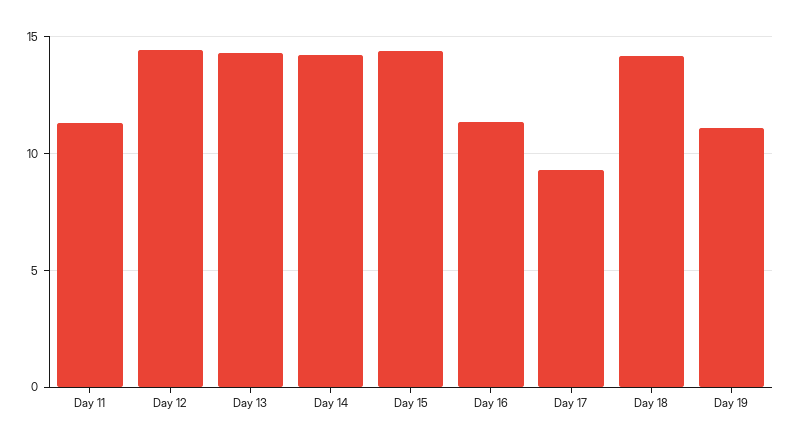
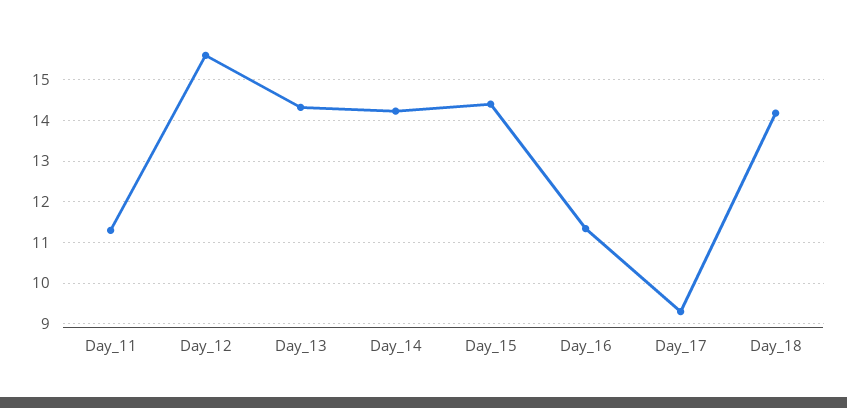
  {
    "Day 11": 11.4,
-   "Day 12": 14.5,
+   "Day 12": 15.6,
    "Day 13": 14.4,
    "Day 14": 14.2,
    "Day 15": 14.4,
    "Day 16": 11.4,
    "Day 17": 9.4,
-   "Day 18": 14.2,
+   "Day 18": 14.2
-   "Day 19": 11
  }

